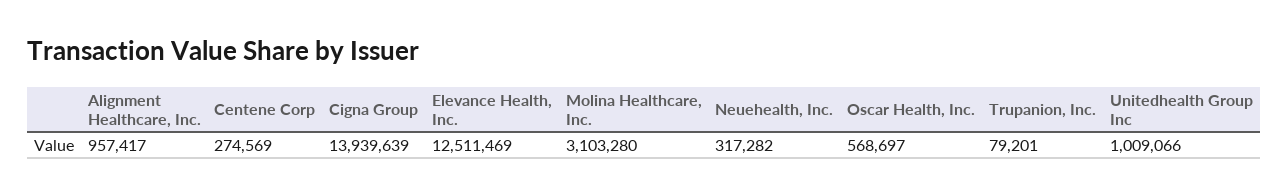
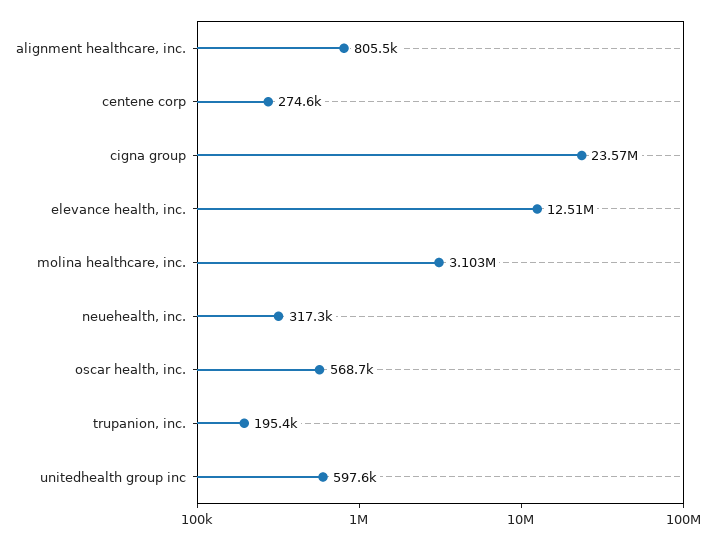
  {
-   "Alignment Healthcare, Inc.": 957417,
+   "Alignment Healthcare, Inc.": 805500,
    "Centene Corp": 274569,
-   "Cigna Group": 13939639,
+   "Cigna Group": 23570000,
    "Elevance Health, Inc.": 12511469,
    "Molina Healthcare, Inc.": 3103280,
    "Neuehealth, Inc.": 317282,
    "Oscar Health, Inc.": 568697,
-   "Trupanion, Inc.": 79201,
+   "Trupanion, Inc.": 195400,
-   "Unitedhealth Group Inc": 1009066
+   "Unitedhealth Group Inc": 597600
  }

